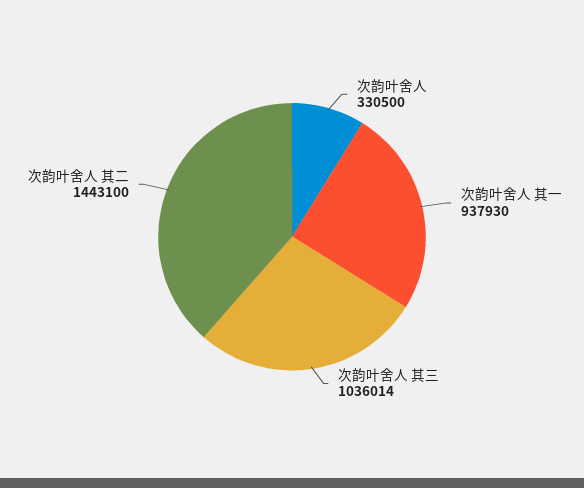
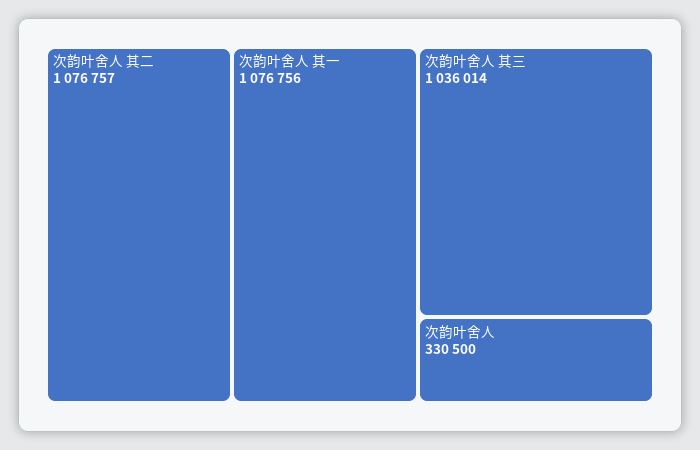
  {
    "次韵叶舍人": 330500,
-   "次韵叶舍人 其一": 937930,
+   "次韵叶舍人 其一": 1076756,
    "次韵叶舍人 其三": 1036014,
-   "次韵叶舍人 其二": 1443100
+   "次韵叶舍人 其二": 1076757
  }

